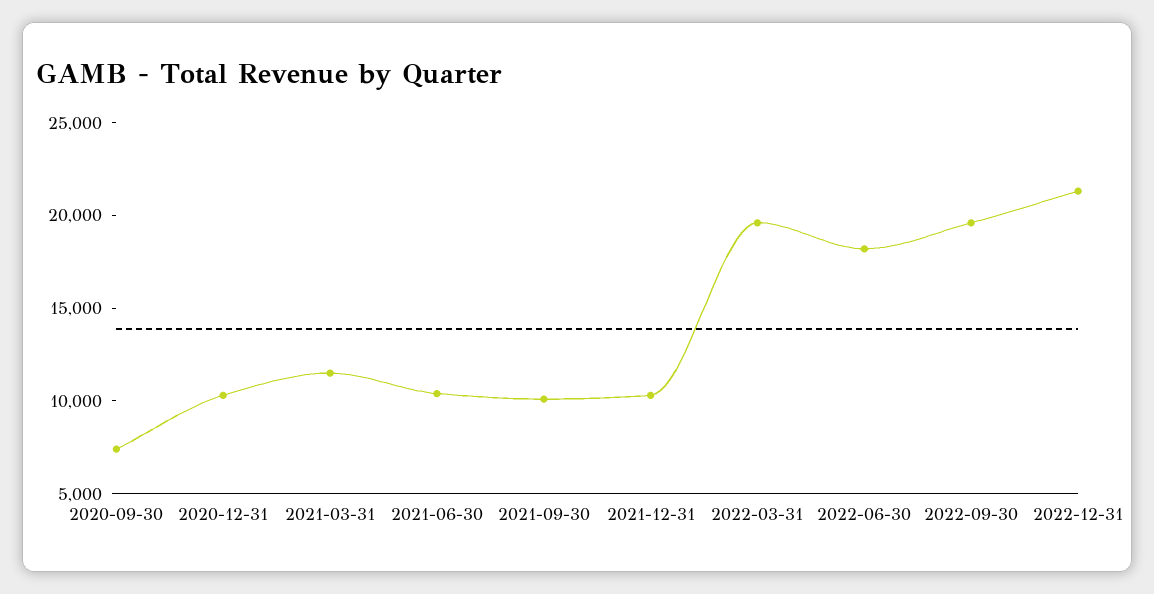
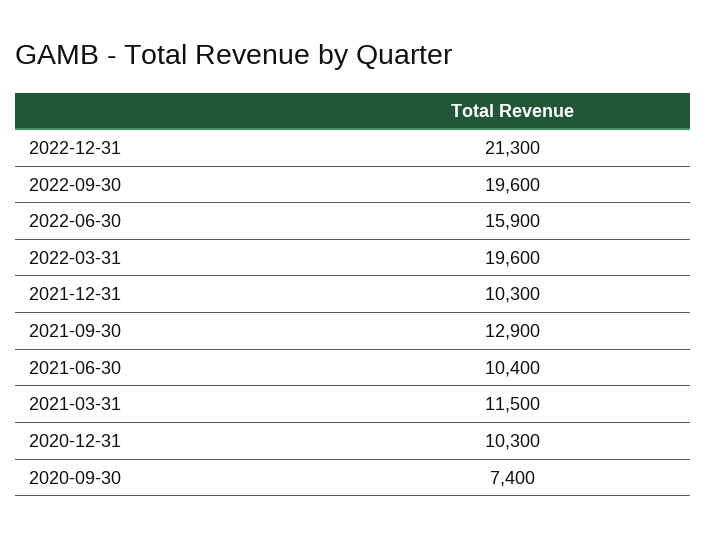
  {
    "2020-09-30": 7400,
    "2020-12-31": 10300,
    "2021-03-31": 11500,
    "2021-06-30": 10400,
-   "2021-09-30": 10000,
+   "2021-09-30": 12900,
    "2021-12-31": 10300,
    "2022-03-31": 19600,
-   "2022-06-30": 18000,
+   "2022-06-30": 15900,
    "2022-09-30": 19600,
    "2022-12-31": 21300
  }

